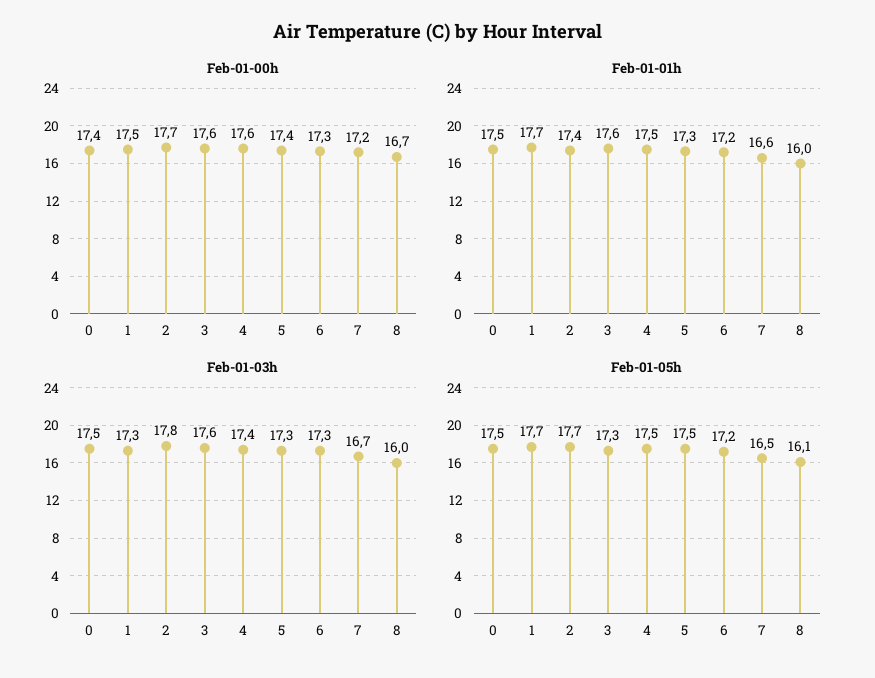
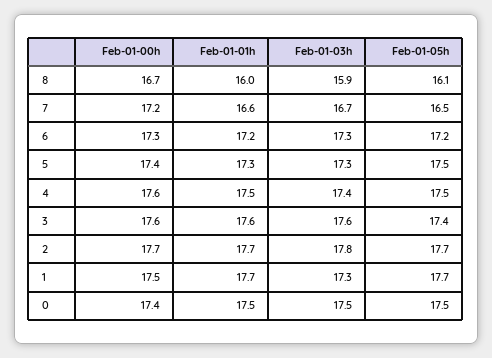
  {
    "Feb-01-00h": {
      "0": 17.4,
      "1": 17.5,
      "2": 17.7,
      "3": 17.6,
      "4": 17.6,
      "5": 17.4,
      "6": 17.3,
      "7": 17.2,
      "8": 16.7
    },
    "Feb-01-01h": {
      "0": 17.5,
      "1": 17.7,
-     "2": 17.4,
+     "2": 17.7,
      "3": 17.6,
      "4": 17.5,
      "5": 17.3,
      "6": 17.2,
      "7": 16.6,
      "8": 16
    },
    "Feb-01-03h": {
      "0": 17.5,
      "1": 17.3,
      "2": 17.8,
      "3": 17.6,
      "4": 17.4,
      "5": 17.3,
      "6": 17.3,
      "7": 16.7,
-     "8": 16
+     "8": 15.9
    },
    "Feb-01-05h": {
      "0": 17.5,
      "1": 17.7,
      "2": 17.7,
-     "3": 17.3,
+     "3": 17.4,
      "4": 17.5,
      "5": 17.5,
      "6": 17.2,
      "7": 16.5,
      "8": 16.1
    }
  }

